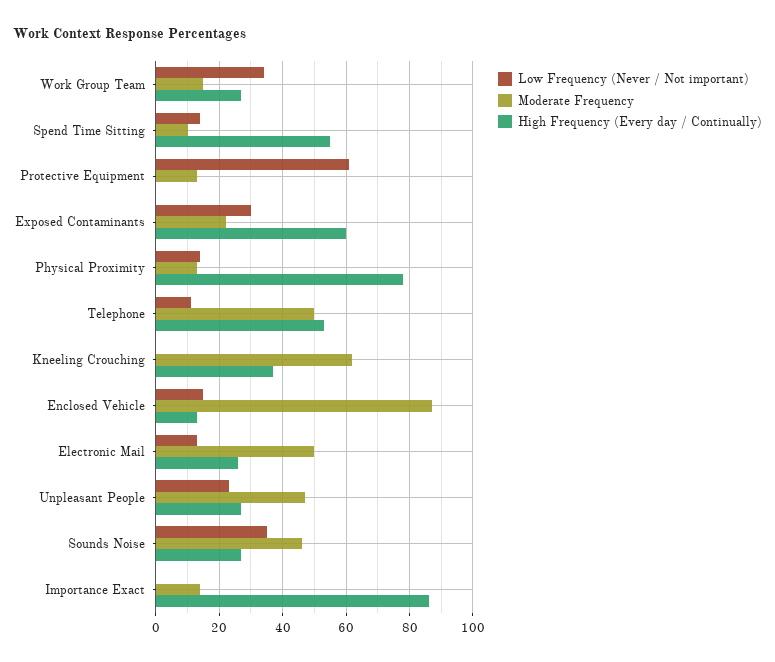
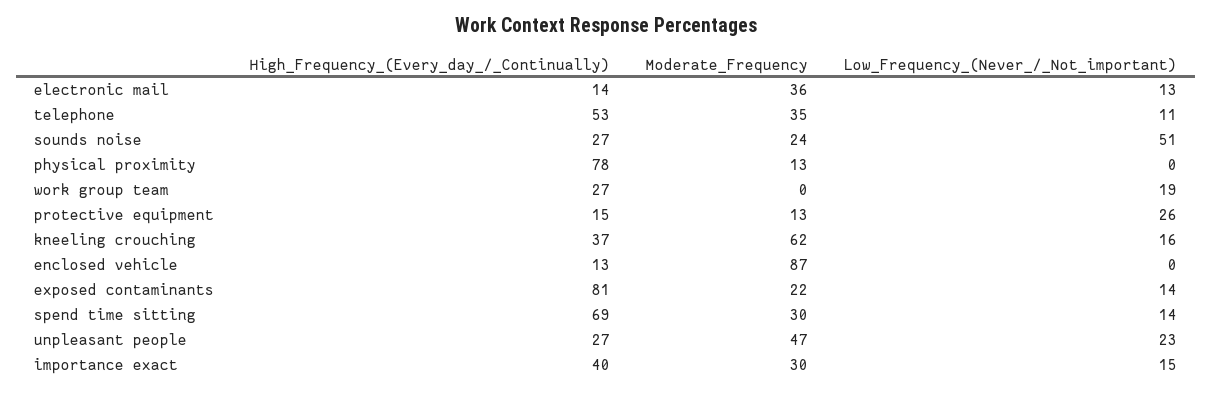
  {
    "Low Frequency (Never / Not important)": {
-     "Work Group Team": 35,
+     "Work Group Team": 19,
      "Spend Time Sitting": 14,
-     "Protective Equipment": 60,
+     "Protective Equipment": 26,
-     "Exposed Contaminants": 30,
+     "Exposed Contaminants": 14,
-     "Physical Proximity": 15,
+     "Physical Proximity": 0,
      "Telephone": 11,
-     "Kneeling Crouching": 0,
+     "Kneeling Crouching": 16,
-     "Enclosed Vehicle": 15,
+     "Enclosed Vehicle": 0,
      "Electronic Mail": 13,
      "Unpleasant People": 23,
-     "Sounds Noise": 35,
+     "Sounds Noise": 51,
-     "Importance Exact": 0
+     "Importance Exact": 15
    },
    "Moderate Frequency": {
-     "Work Group Team": 15,
+     "Work Group Team": 0,
-     "Spend Time Sitting": 10,
+     "Spend Time Sitting": 30,
      "Protective Equipment": 13,
      "Exposed Contaminants": 22,
      "Physical Proximity": 13,
-     "Telephone": 50,
+     "Telephone": 35,
      "Kneeling Crouching": 62,
      "Enclosed Vehicle": 87,
-     "Electronic Mail": 50,
+     "Electronic Mail": 36,
      "Unpleasant People": 47,
-     "Sounds Noise": 45,
+     "Sounds Noise": 24,
-     "Importance Exact": 15
+     "Importance Exact": 30
    },
    "High Frequency (Every day / Continually)": {
      "Work Group Team": 27,
-     "Spend Time Sitting": 55,
+     "Spend Time Sitting": 69,
-     "Protective Equipment": 0,
+     "Protective Equipment": 15,
-     "Exposed Contaminants": 60,
+     "Exposed Contaminants": 81,
      "Physical Proximity": 78,
      "Telephone": 53,
      "Kneeling Crouching": 37,
      "Enclosed Vehicle": 13,
-     "Electronic Mail": 25,
+     "Electronic Mail": 14,
      "Unpleasant People": 27,
      "Sounds Noise": 27,
-     "Importance Exact": 85
+     "Importance Exact": 40
    }
  }

